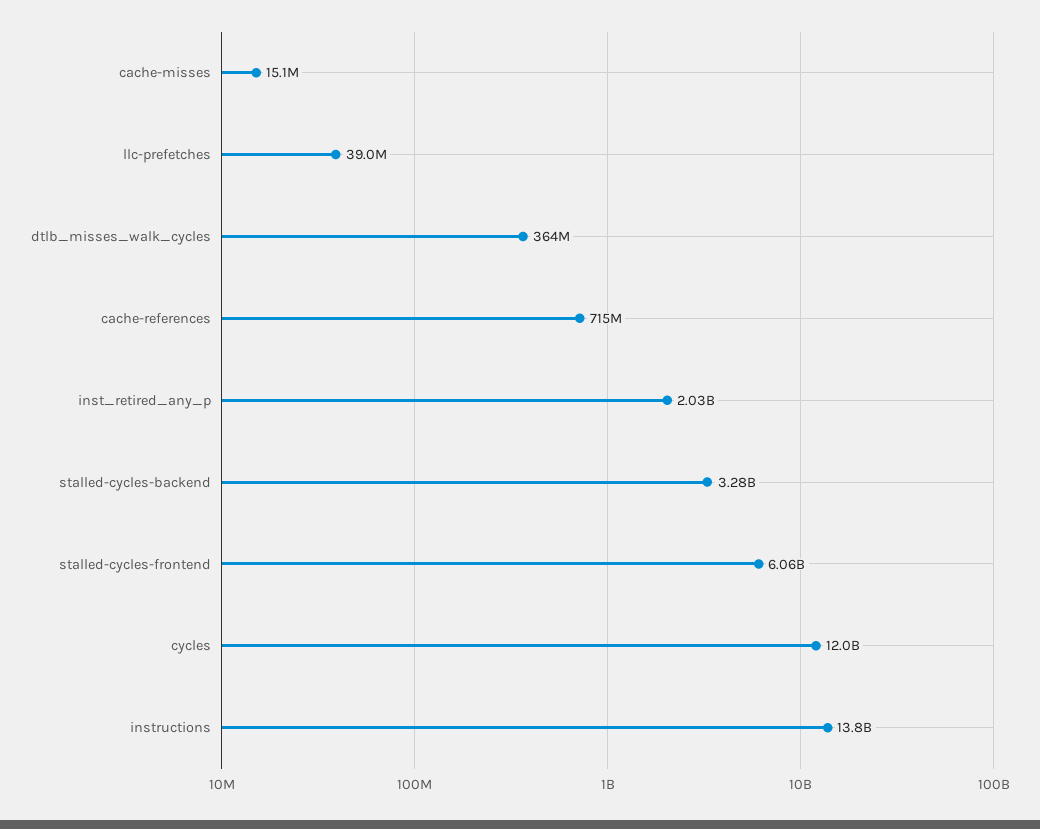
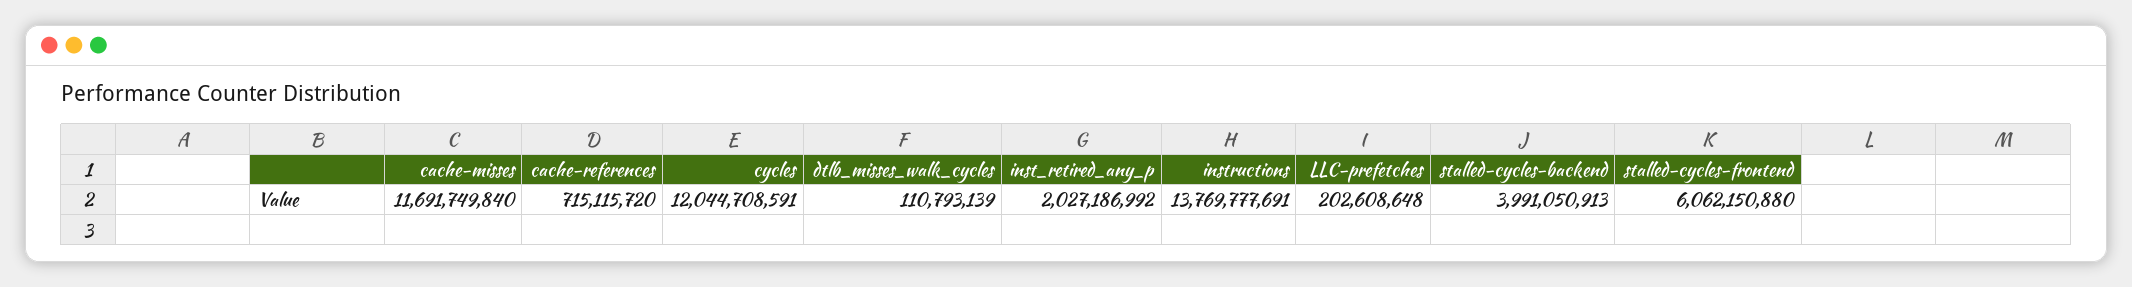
  {
-   "cache-misses": 15100000,
+   "cache-misses": 11691749840,
-   "llc-prefetches": 39000000,
+   "llc-prefetches": 202608648,
-   "dtlb_misses_walk_cycles": 364000000,
+   "dtlb_misses_walk_cycles": 110793139,
    "cache-references": 715115720,
    "inst_retired_any_p": 2027186992,
-   "stalled-cycles-backend": 3280000000,
+   "stalled-cycles-backend": 3991050913,
    "stalled-cycles-frontend": 6062150880,
    "cycles": 12044708591,
    "instructions": 13769777691
  }

